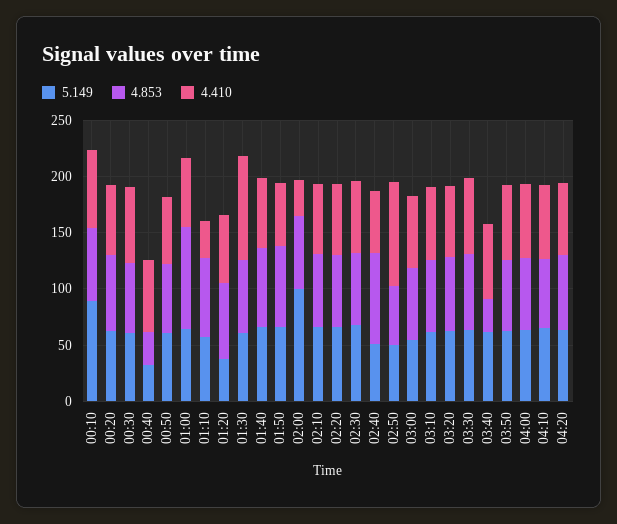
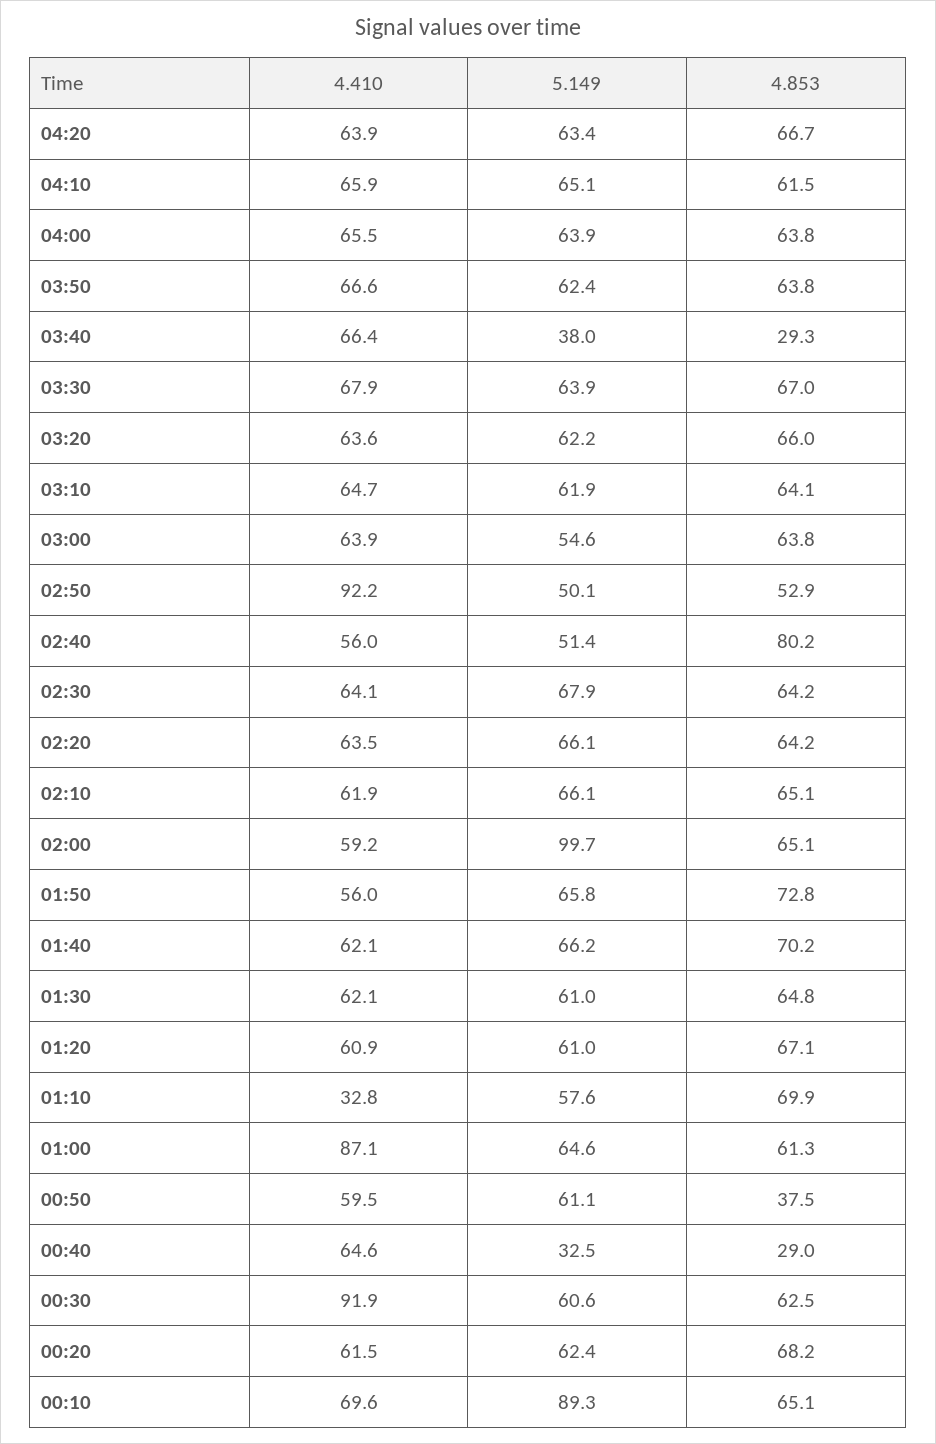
  {
    "5.149": {
      "00:10": 89.3,
      "00:20": 62.4,
      "00:30": 60.6,
      "00:40": 32.5,
      "00:50": 61.1,
      "01:00": 64.6,
      "01:10": 57.6,
-     "01:20": 40,
+     "01:20": 61,
      "01:30": 61,
      "01:40": 66.2,
      "01:50": 65.8,
      "02:00": 99.7,
      "02:10": 66.1,
      "02:20": 66.1,
      "02:30": 67.9,
      "02:40": 51.4,
      "02:50": 50.1,
      "03:00": 54.6,
      "03:10": 61.9,
      "03:20": 62.2,
      "03:30": 63.9,
-     "03:40": 60,
+     "03:40": 38,
      "03:50": 62.4,
      "04:00": 63.9,
      "04:10": 65.1,
      "04:20": 63.4
    },
    "4.853": {
      "00:10": 65.1,
      "00:20": 68.2,
      "00:30": 62.5,
      "00:40": 29,
-     "00:50": 60,
+     "00:50": 37.5,
-     "01:00": 90,
+     "01:00": 61.3,
      "01:10": 69.9,
      "01:20": 67.1,
      "01:30": 64.8,
      "01:40": 70.2,
      "01:50": 72.8,
      "02:00": 65.1,
      "02:10": 65.1,
      "02:20": 64.2,
      "02:30": 64.2,
      "02:40": 80.2,
      "02:50": 52.9,
      "03:00": 63.8,
      "03:10": 64.1,
      "03:20": 66,
      "03:30": 67,
      "03:40": 29.3,
      "03:50": 63.8,
      "04:00": 63.8,
      "04:10": 61.5,
      "04:20": 66.7
    },
    "4.410": {
      "00:10": 69.6,
      "00:20": 61.5,
-     "00:30": 70,
+     "00:30": 91.9,
      "00:40": 64.6,
      "00:50": 59.5,
-     "01:00": 60,
+     "01:00": 87.1,
      "01:10": 32.8,
      "01:20": 60.9,
-     "01:30": 90,
+     "01:30": 62.1,
      "01:40": 62.1,
      "01:50": 56,
-     "02:00": 30,
+     "02:00": 59.2,
      "02:10": 61.9,
      "02:20": 63.5,
      "02:30": 64.1,
      "02:40": 56,
      "02:50": 92.2,
      "03:00": 63.9,
      "03:10": 64.7,
      "03:20": 63.6,
      "03:30": 67.9,
      "03:40": 66.4,
      "03:50": 66.6,
      "04:00": 65.5,
      "04:10": 65.9,
      "04:20": 63.9
    }
  }

